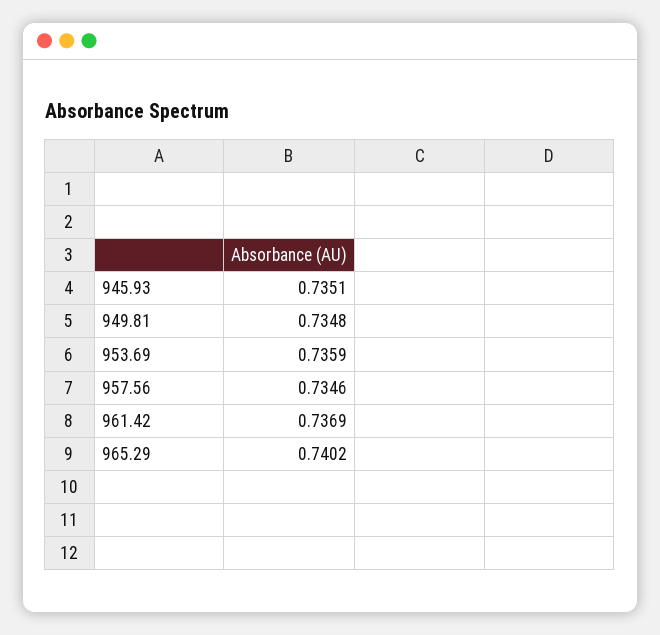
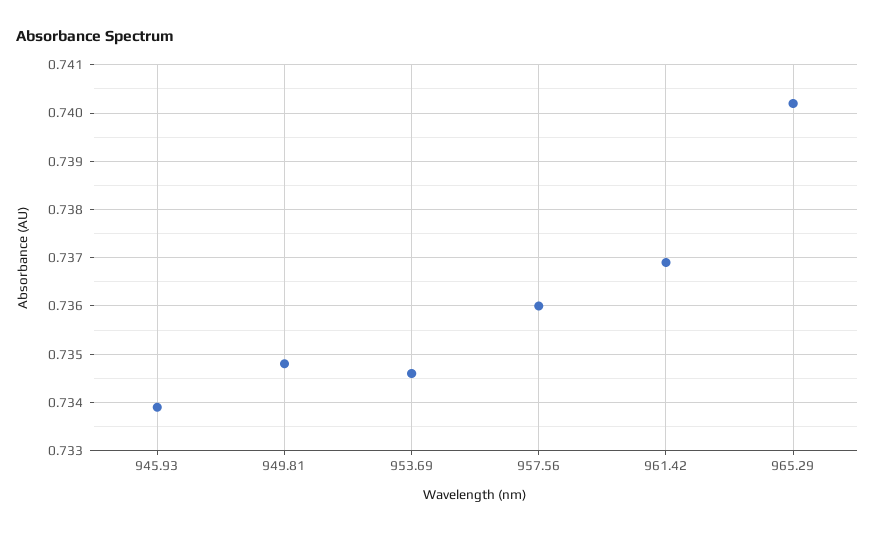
  {
-   "945.93": 0.7351,
+   "945.93": 0.734,
    "949.81": 0.7348,
-   "953.69": 0.7359,
+   "953.69": 0.7345,
-   "957.56": 0.7346,
+   "957.56": 0.736,
    "961.42": 0.7369,
    "965.29": 0.7402
  }

